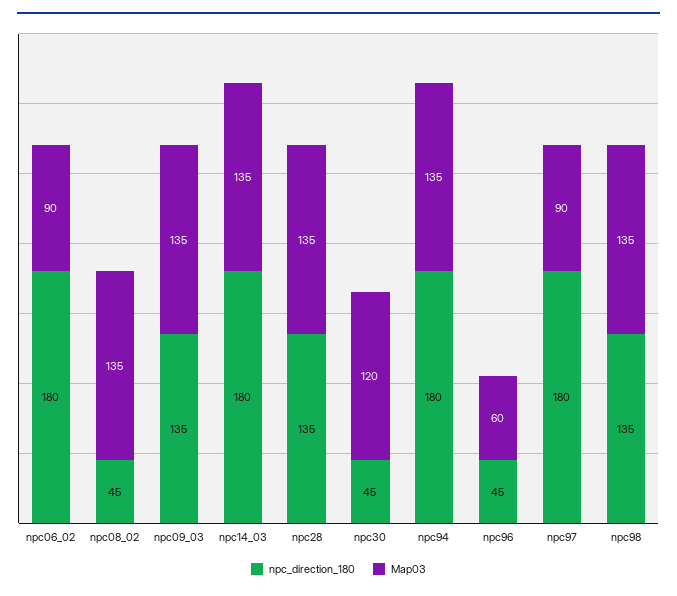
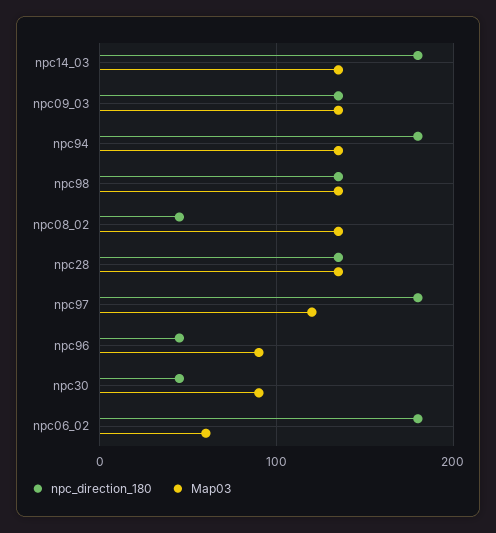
  {
    "npc_direction_180": {
      "npc06_02": 180,
      "npc08_02": 45,
      "npc09_03": 135,
      "npc14_03": 180,
      "npc28": 135,
      "npc30": 45,
      "npc94": 180,
      "npc96": 45,
      "npc97": 180,
      "npc98": 135
    },
    "Map03": {
-     "npc06_02": 90,
+     "npc06_02": 60,
      "npc08_02": 135,
      "npc09_03": 135,
      "npc14_03": 135,
      "npc28": 135,
-     "npc30": 120,
+     "npc30": 90,
      "npc94": 135,
-     "npc96": 60,
+     "npc96": 90,
-     "npc97": 90,
+     "npc97": 120,
      "npc98": 135
    }
  }

